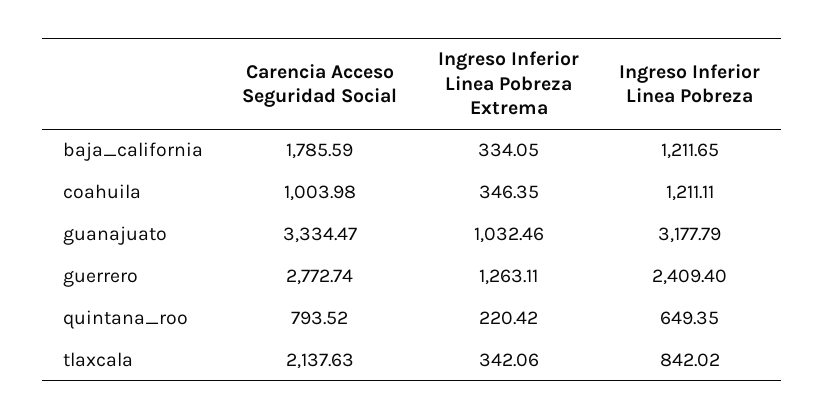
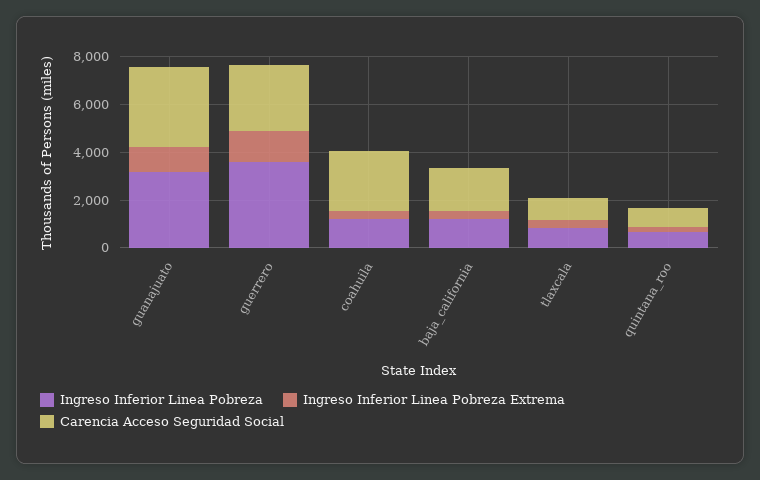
  {
    "Carencia Acceso Seguridad Social": {
      "baja_california": 1785.59,
-     "coahuila": 1003.98,
+     "coahuila": 2500,
      "guanajuato": 3334.47,
      "guerrero": 2772.74,
      "quintana_roo": 793.52,
-     "tlaxcala": 2137.63
+     "tlaxcala": 1000
    },
    "Ingreso Inferior Linea Pobreza Extrema": {
      "baja_california": 334.05,
      "coahuila": 346.35,
      "guanajuato": 1032.46,
      "guerrero": 1263.11,
      "quintana_roo": 220.42,
      "tlaxcala": 342.06
    },
    "Ingreso Inferior Linea Pobreza": {
      "baja_california": 1211.65,
      "coahuila": 1211.11,
      "guanajuato": 3177.79,
-     "guerrero": 2409.4,
+     "guerrero": 3500,
      "quintana_roo": 649.35,
      "tlaxcala": 842.02
    }
  }

